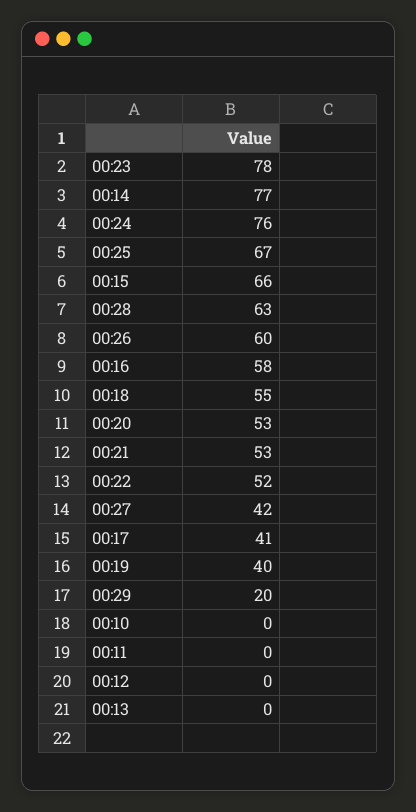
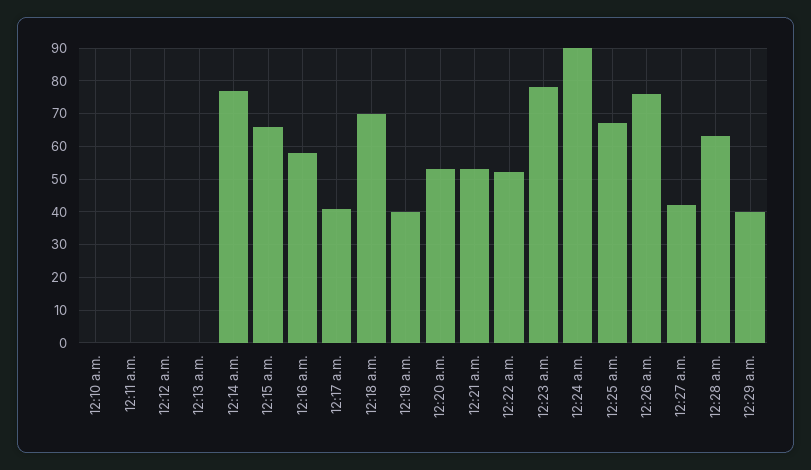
  {
    "00:23": 78,
    "00:14": 77,
-   "00:24": 76,
+   "00:24": 90,
    "00:25": 67,
    "00:15": 66,
    "00:28": 63,
-   "00:26": 60,
+   "00:26": 75,
    "00:16": 58,
-   "00:18": 55,
+   "00:18": 70,
    "00:20": 53,
    "00:21": 53,
    "00:22": 52,
    "00:27": 42,
    "00:17": 41,
    "00:19": 40,
-   "00:29": 20,
+   "00:29": 40,
    "00:10": 0,
    "00:11": 0,
    "00:12": 0,
    "00:13": 0
  }

